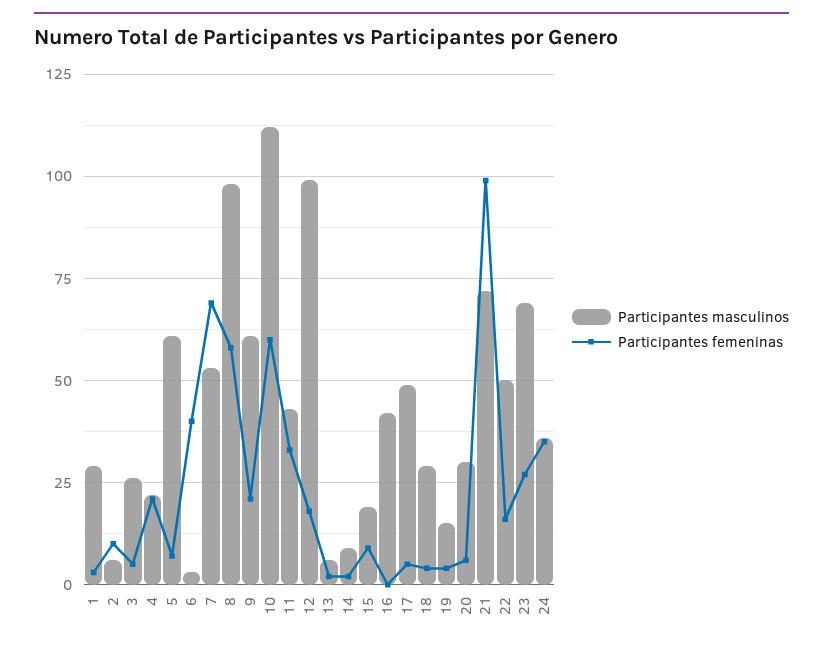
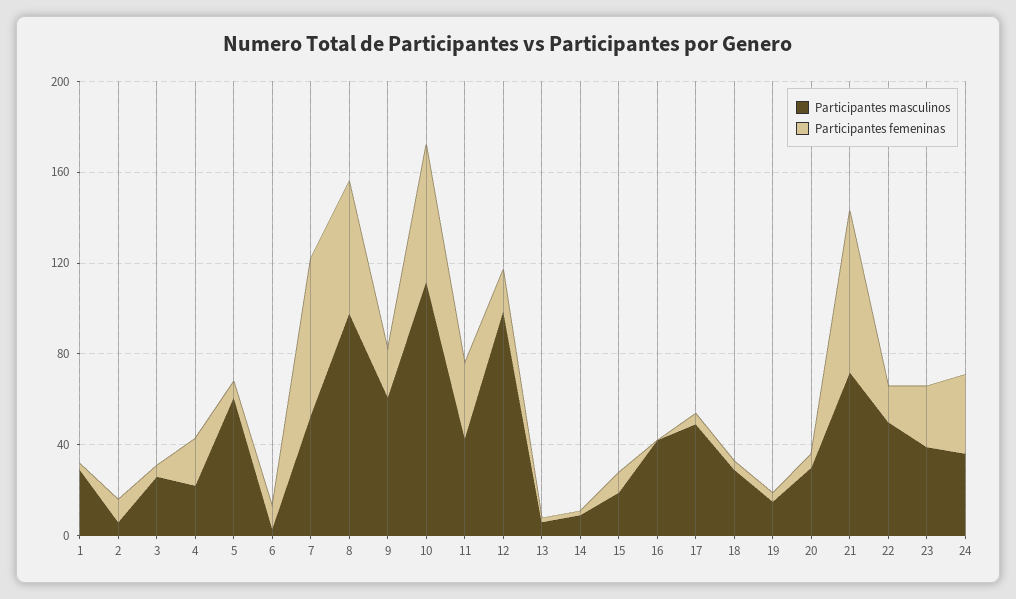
  {
    "Participantes masculinos": {
      "1": 30,
      "2": 5,
      "3": 25,
      "4": 20,
      "5": 60,
      "6": 5,
      "7": 55,
      "8": 100,
      "9": 60,
      "10": 110,
      "11": 45,
      "12": 100,
      "13": 5,
      "14": 10,
      "15": 20,
      "16": 40,
      "17": 50,
      "18": 30,
      "19": 15,
      "20": 30,
      "21": 70,
      "22": 50,
-     "23": 70,
+     "23": 40,
      "24": 35
    },
    "Participantes femeninas": {
      "1": 5,
      "2": 10,
      "3": 5,
      "4": 20,
      "5": 5,
-     "6": 40,
+     "6": 10,
      "7": 70,
      "8": 60,
      "9": 20,
      "10": 60,
      "11": 35,
      "12": 20,
      "13": 0,
      "14": 0,
      "15": 10,
      "16": 0,
      "17": 5,
      "18": 5,
      "19": 5,
      "20": 5,
-     "21": 100,
+     "21": 70,
      "22": 15,
      "23": 25,
      "24": 35
    }
  }

